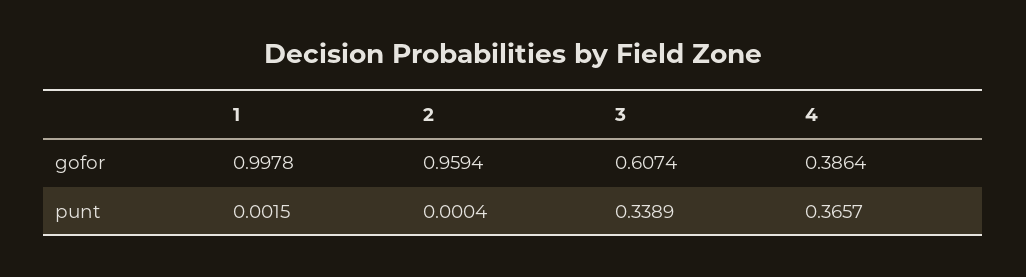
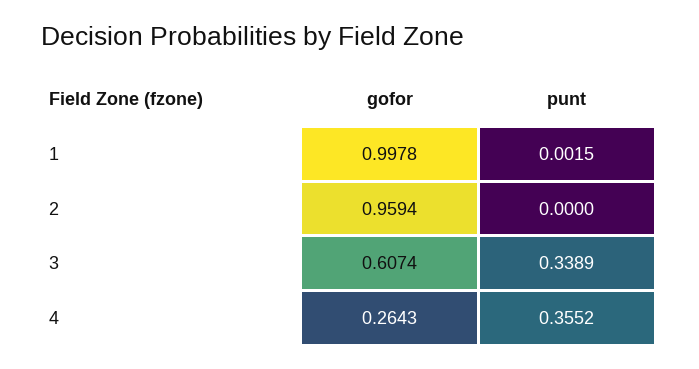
  {
    "1": {
      "gofor": 0.9978,
      "punt": 0.0015
    },
    "2": {
      "gofor": 0.9594,
-     "punt": 0.0004
+     "punt": 0
    },
    "3": {
      "gofor": 0.6074,
      "punt": 0.3389
    },
    "4": {
-     "gofor": 0.3864,
+     "gofor": 0.2643,
-     "punt": 0.3657
+     "punt": 0.3552
    }
  }

